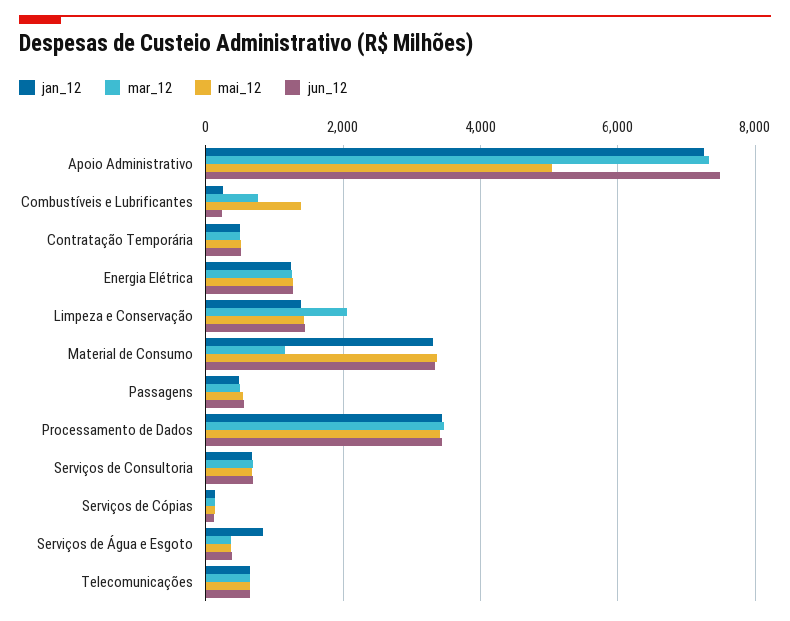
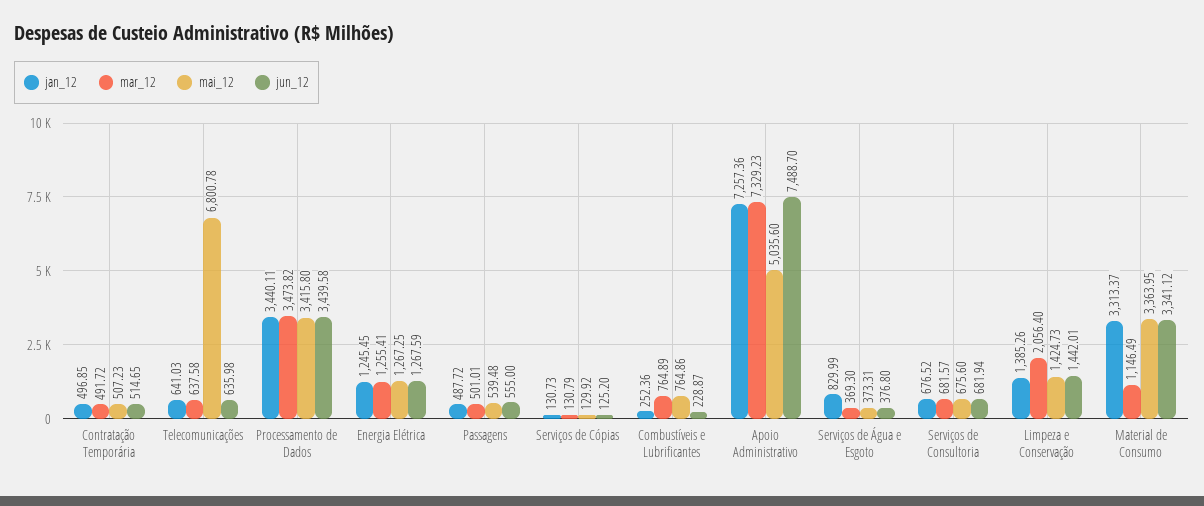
  {
    "jan_12": {
      "Apoio Administrativo": 7257.36,
      "Combustíveis e Lubrificantes": 252.36,
      "Contratação Temporária": 496.85,
      "Energia Elétrica": 1245.45,
      "Limpeza e Conservação": 1385.26,
      "Material de Consumo": 3313.37,
      "Passagens": 487.72,
      "Processamento de Dados": 3440.11,
      "Serviços de Consultoria": 676.52,
      "Serviços de Cópias": 130.73,
      "Serviços de Água e Esgoto": 829.99,
      "Telecomunicações": 641.03
    },
    "mar_12": {
      "Apoio Administrativo": 7329.23,
      "Combustíveis e Lubrificantes": 764.89,
      "Contratação Temporária": 491.72,
      "Energia Elétrica": 1255.41,
      "Limpeza e Conservação": 2056.4,
      "Material de Consumo": 1146.49,
      "Passagens": 501.01,
      "Processamento de Dados": 3473.82,
      "Serviços de Consultoria": 681.57,
      "Serviços de Cópias": 130.79,
      "Serviços de Água e Esgoto": 369.3,
      "Telecomunicações": 637.58
    },
    "mai_12": {
      "Apoio Administrativo": 5035.6,
-     "Combustíveis e Lubrificantes": 1400,
+     "Combustíveis e Lubrificantes": 764.86,
      "Contratação Temporária": 507.23,
      "Energia Elétrica": 1267.25,
      "Limpeza e Conservação": 1424.73,
      "Material de Consumo": 3363.95,
      "Passagens": 539.48,
      "Processamento de Dados": 3415.8,
      "Serviços de Consultoria": 675.6,
      "Serviços de Cópias": 129.92,
      "Serviços de Água e Esgoto": 373.31,
-     "Telecomunicações": 600
+     "Telecomunicações": 6800.78
    },
    "jun_12": {
      "Apoio Administrativo": 7488.7,
      "Combustíveis e Lubrificantes": 228.87,
      "Contratação Temporária": 514.65,
      "Energia Elétrica": 1267.59,
      "Limpeza e Conservação": 1442.01,
      "Material de Consumo": 3341.12,
      "Passagens": 555,
      "Processamento de Dados": 3439.58,
      "Serviços de Consultoria": 681.94,
      "Serviços de Cópias": 125.2,
      "Serviços de Água e Esgoto": 376.8,
      "Telecomunicações": 635.98
    }
  }

